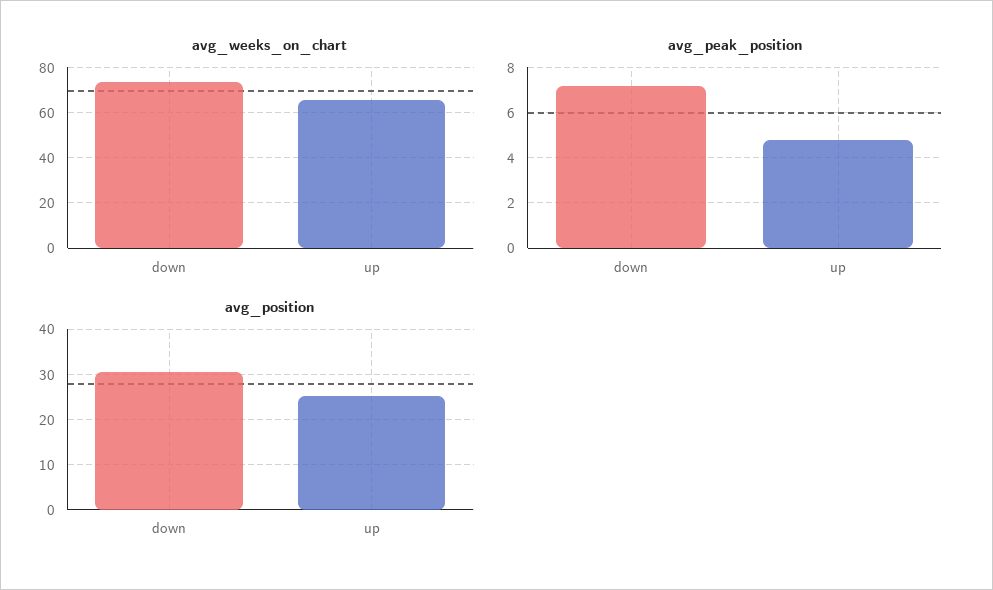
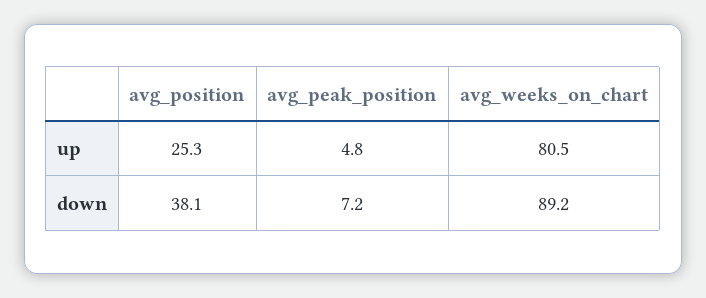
  {
    "avg_weeks_on_chart": {
-     "down": 75,
+     "down": 89.2,
-     "up": 65
+     "up": 80.5
    },
    "avg_peak_position": {
      "down": 7.2,
      "up": 4.8
    },
    "avg_position": {
-     "down": 30,
+     "down": 38.1,
      "up": 25.3
    }
  }

